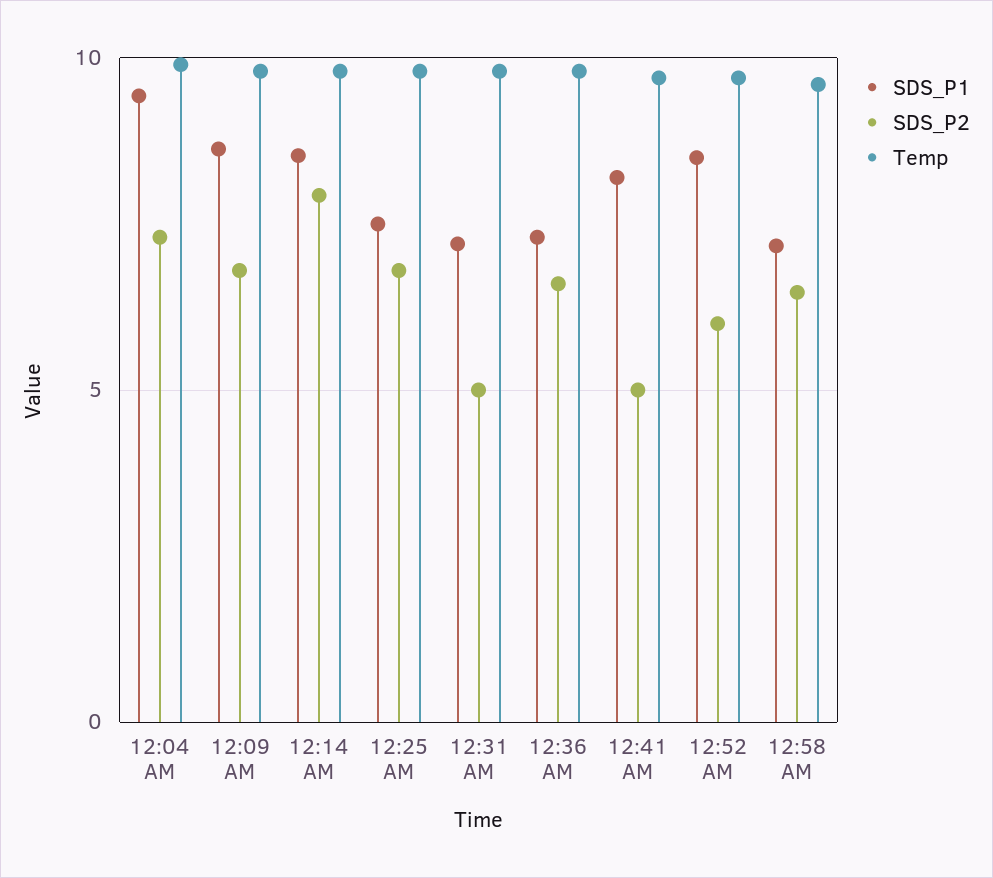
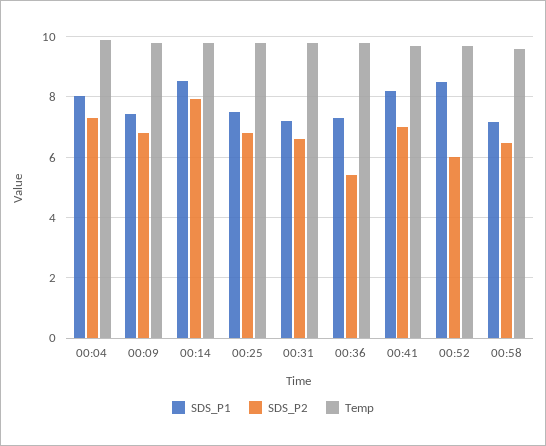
  {
    "SDS_P1": {
-     "12:04 AM": 9.5,
+     "12:04 AM": 8,
-     "12:09 AM": 8.5,
+     "12:09 AM": 7.4,
      "12:14 AM": 8.6,
      "12:25 AM": 7.6,
      "12:31 AM": 7.2,
      "12:36 AM": 7.4,
      "12:41 AM": 8.2,
      "12:52 AM": 8.6,
      "12:58 AM": 7.2
    },
    "SDS_P2": {
      "12:04 AM": 7.4,
      "12:09 AM": 6.8,
      "12:14 AM": 8,
      "12:25 AM": 6.8,
-     "12:31 AM": 5,
+     "12:31 AM": 6.6,
-     "12:36 AM": 6.5,
+     "12:36 AM": 5.4,
-     "12:41 AM": 5,
+     "12:41 AM": 7,
      "12:52 AM": 6,
      "12:58 AM": 6.4
    },
    "Temp": {
      "12:04 AM": 10,
      "12:09 AM": 9.8,
      "12:14 AM": 9.8,
      "12:25 AM": 9.8,
      "12:31 AM": 9.8,
      "12:36 AM": 9.8,
      "12:41 AM": 9.8,
      "12:52 AM": 9.8,
      "12:58 AM": 9.6
    }
  }

